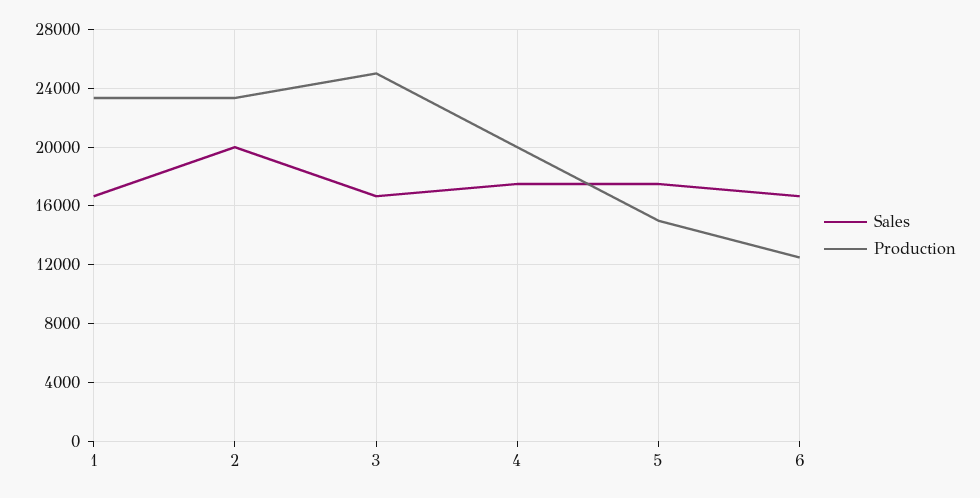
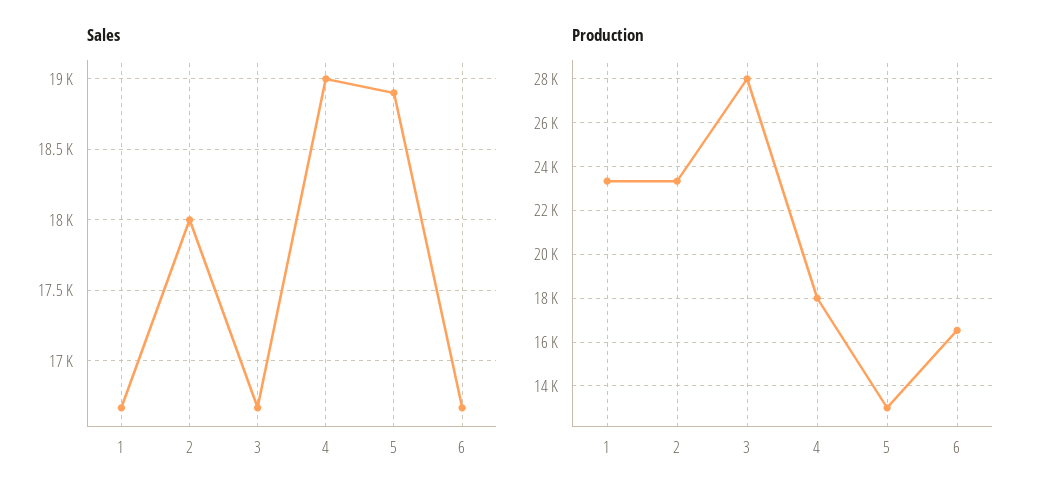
  {
    "Sales": {
      "1": 16650,
-     "2": 20000,
+     "2": 18000,
      "3": 16650,
-     "4": 17500,
+     "4": 19000,
-     "5": 17500,
+     "5": 18900,
      "6": 16650
    },
    "Production": {
      "1": 23500,
      "2": 23500,
-     "3": 25000,
+     "3": 28000,
-     "4": 20000,
+     "4": 18000,
-     "5": 15000,
+     "5": 13000,
-     "6": 12500
+     "6": 16500
    }
  }

